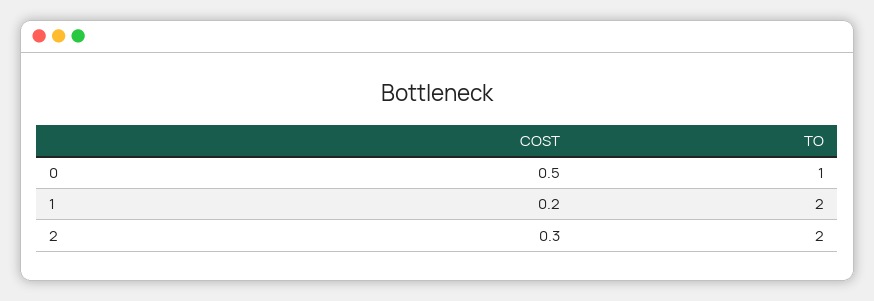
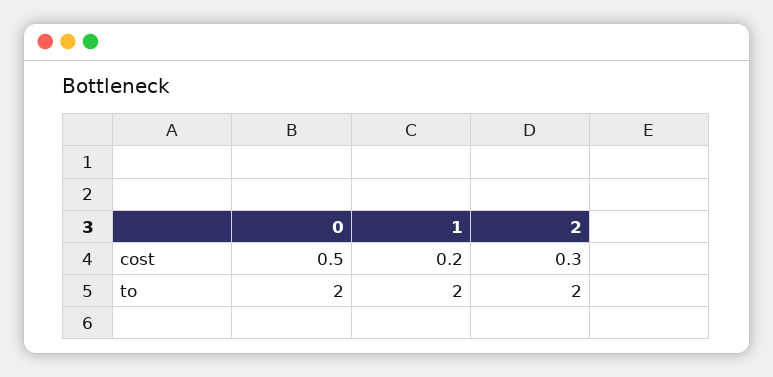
  {
    "COST": {
      "0": 0.5,
      "1": 0.2,
      "2": 0.3
    },
    "TO": {
-     "0": 1,
+     "0": 2,
      "1": 2,
      "2": 2
    }
  }

